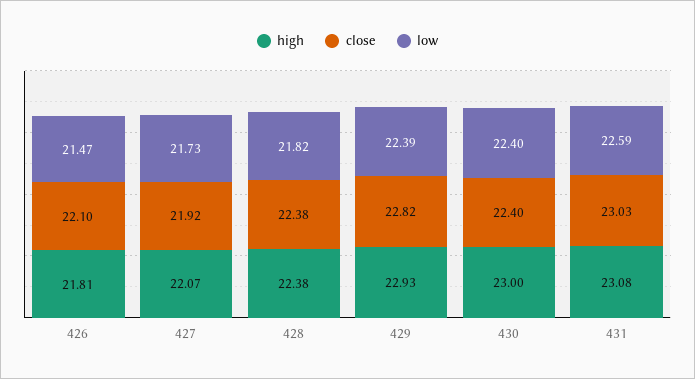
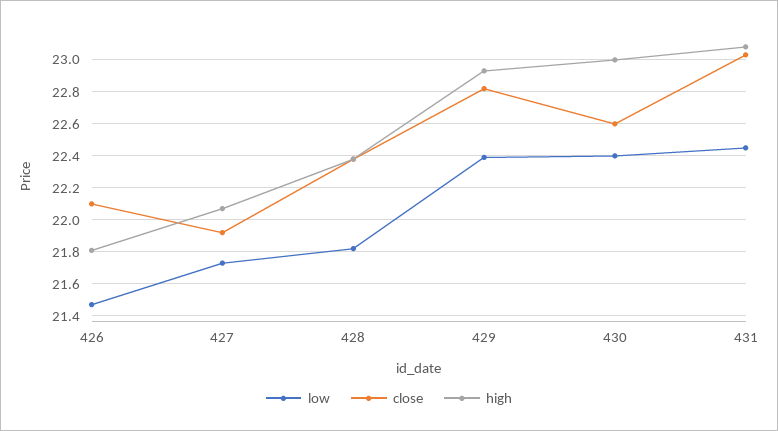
  {
    "high": {
      "426": 21.81,
      "427": 22.07,
      "428": 22.38,
      "429": 22.93,
      "430": 23,
      "431": 23.08
    },
    "close": {
      "426": 22.1,
      "427": 21.92,
      "428": 22.38,
      "429": 22.82,
-     "430": 22.4,
+     "430": 22.6,
      "431": 23.03
    },
    "low": {
      "426": 21.47,
      "427": 21.73,
      "428": 21.82,
      "429": 22.39,
      "430": 22.4,
-     "431": 22.59
+     "431": 22.45
    }
  }

